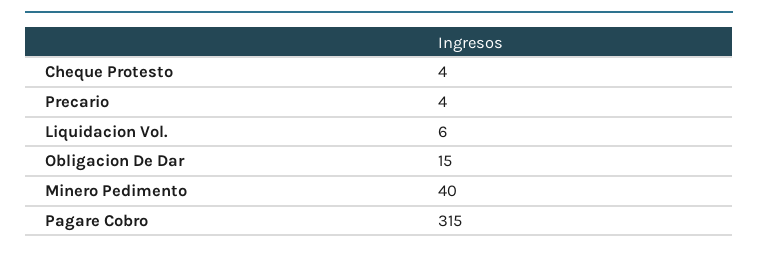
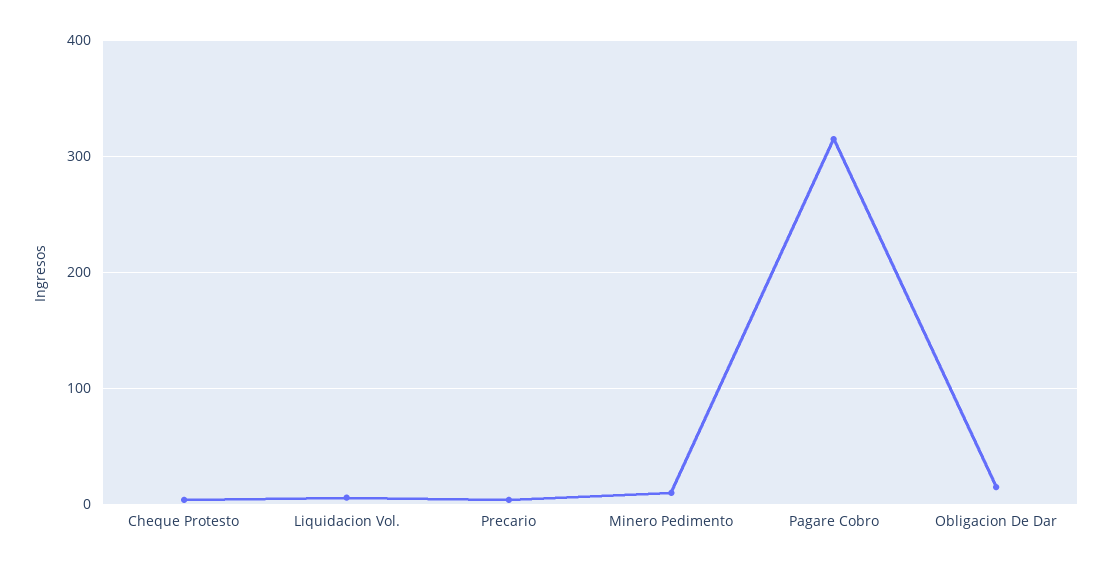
  {
    "Cheque Protesto": 4,
    "Precario": 4,
    "Liquidacion Vol.": 6,
    "Obligacion De Dar": 15,
-   "Minero Pedimento": 40,
+   "Minero Pedimento": 10,
    "Pagare Cobro": 315
  }

